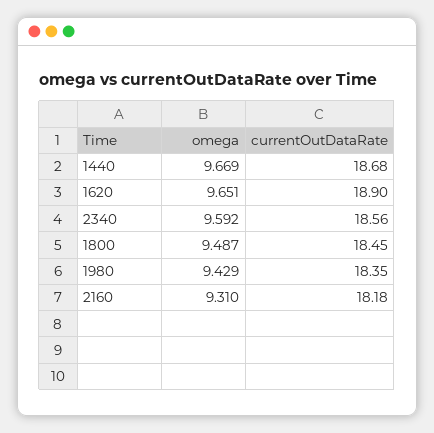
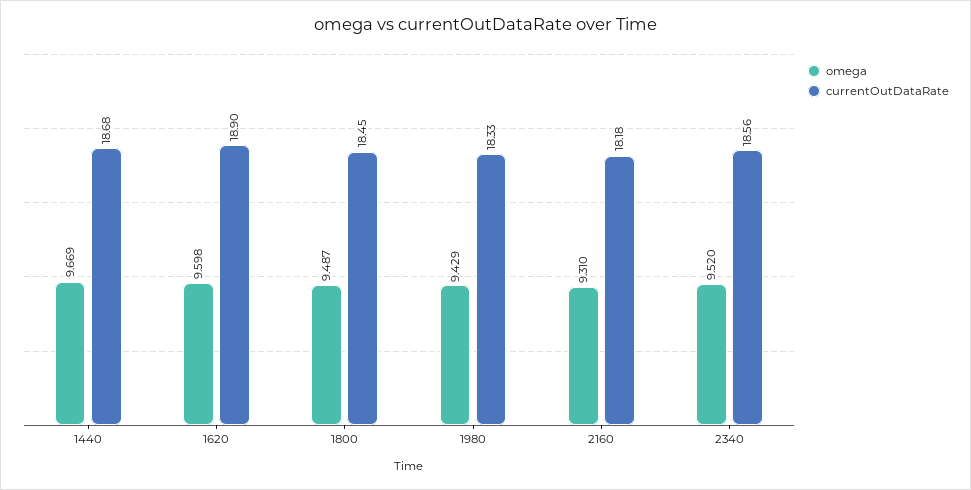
  {
    "omega": {
      "1440": 9.669,
-     "1620": 9.651,
+     "1620": 9.598,
-     "2340": 9.592,
+     "2340": 9.52,
      "1800": 9.487,
      "1980": 9.429,
      "2160": 9.31
    },
    "currentOutDataRate": {
      "1440": 18.68,
      "1620": 18.9,
      "2340": 18.56,
      "1800": 18.45,
-     "1980": 18.35,
+     "1980": 18.33,
      "2160": 18.18
    }
  }

